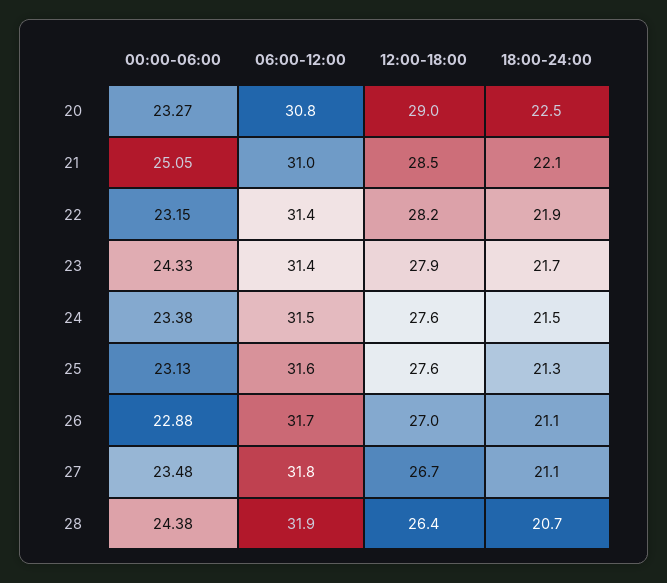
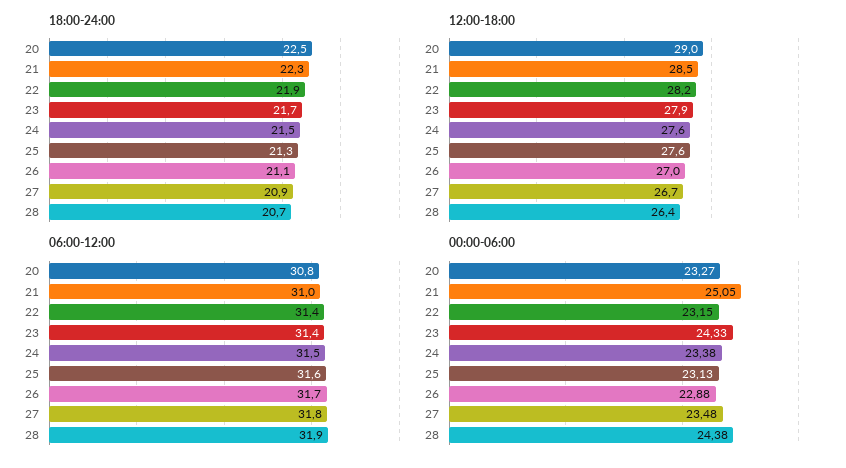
  {
    "00:00-06:00": {
      "20": 23.27,
      "21": 25.05,
      "22": 23.15,
      "23": 24.33,
      "24": 23.38,
      "25": 23.13,
      "26": 22.88,
      "27": 23.48,
      "28": 24.38
    },
    "06:00-12:00": {
      "20": 30.8,
      "21": 31,
      "22": 31.4,
      "23": 31.4,
      "24": 31.5,
      "25": 31.6,
      "26": 31.7,
      "27": 31.8,
      "28": 31.9
    },
    "12:00-18:00": {
      "20": 29,
      "21": 28.5,
      "22": 28.2,
      "23": 27.9,
      "24": 27.6,
      "25": 27.6,
      "26": 27,
      "27": 26.7,
      "28": 26.4
    },
    "18:00-24:00": {
      "20": 22.5,
-     "21": 22.1,
+     "21": 22.3,
      "22": 21.9,
      "23": 21.7,
      "24": 21.5,
      "25": 21.3,
      "26": 21.1,
-     "27": 21.1,
+     "27": 20.9,
      "28": 20.7
    }
  }

